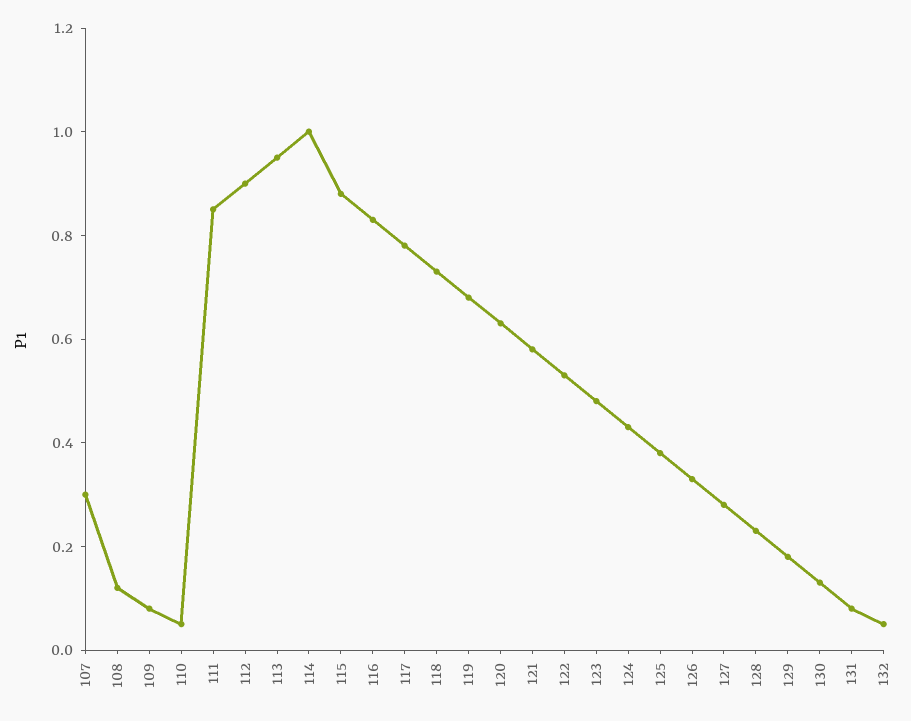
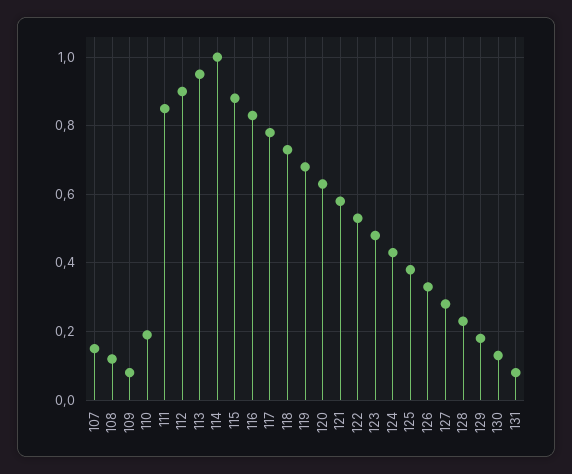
  {
-   "107": 0.3,
+   "107": 0.15,
    "108": 0.1,
    "109": 0.1,
-   "110": 0.05,
+   "110": 0.2,
    "111": 0.85,
    "112": 0.9,
    "113": 0.95,
    "114": 1,
    "115": 0.9,
    "116": 0.85,
    "117": 0.8,
    "118": 0.75,
    "119": 0.7,
    "120": 0.65,
    "121": 0.6,
    "122": 0.55,
    "123": 0.5,
    "124": 0.45,
    "125": 0.4,
    "126": 0.35,
    "127": 0.3,
    "128": 0.25,
    "129": 0.2,
    "130": 0.15,
-   "131": 0.1,
+   "131": 0.1
-   "132": 0.05
  }

